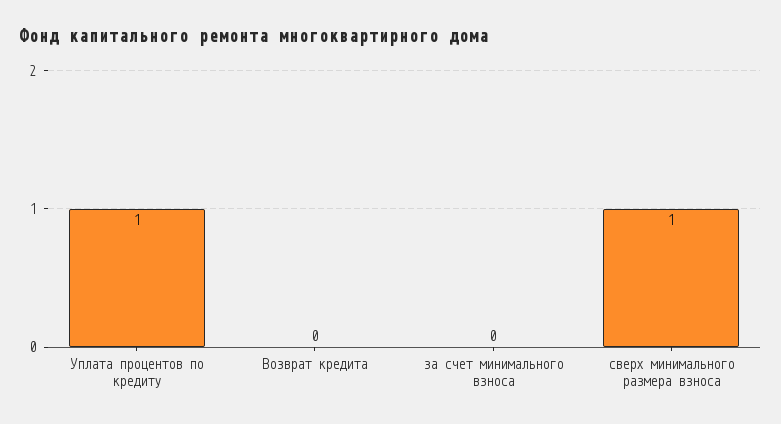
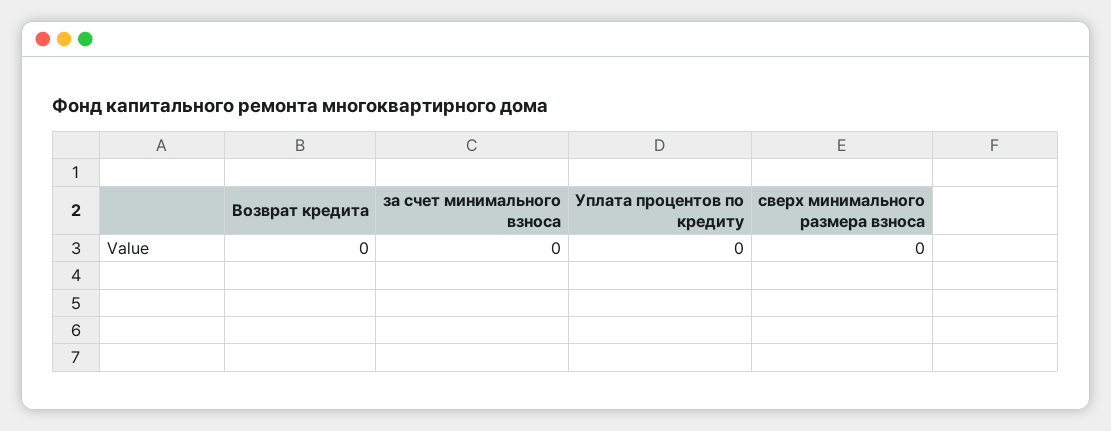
  {
-   "Уплата процентов по кредиту": 1,
+   "Уплата процентов по кредиту": 0,
    "Возврат кредита": 0,
    "за счет минимального взноса": 0,
-   "сверх минимального размера взноса": 1
+   "сверх минимального размера взноса": 0
  }

